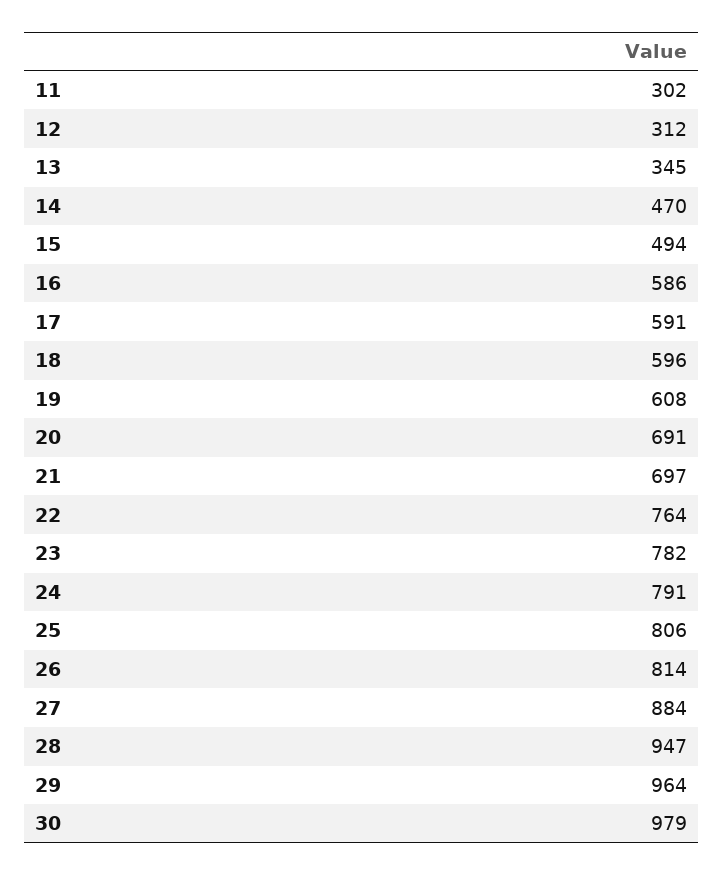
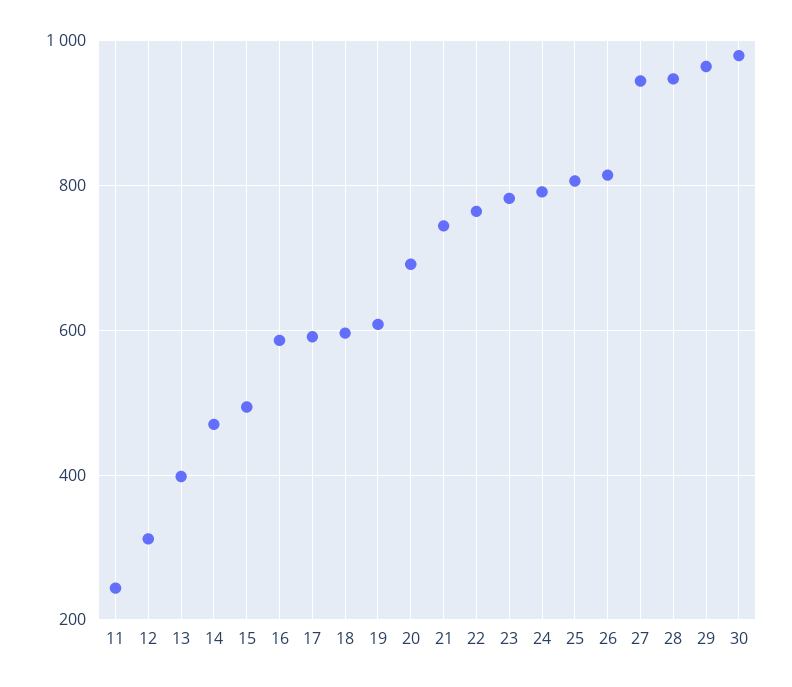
  {
-   "11": 302,
+   "11": 240,
    "12": 312,
-   "13": 345,
+   "13": 400,
    "14": 470,
    "15": 494,
    "16": 586,
    "17": 591,
    "18": 596,
    "19": 608,
    "20": 691,
-   "21": 697,
+   "21": 740,
    "22": 764,
    "23": 782,
    "24": 791,
    "25": 806,
    "26": 814,
-   "27": 884,
+   "27": 940,
    "28": 947,
    "29": 964,
    "30": 979
  }

